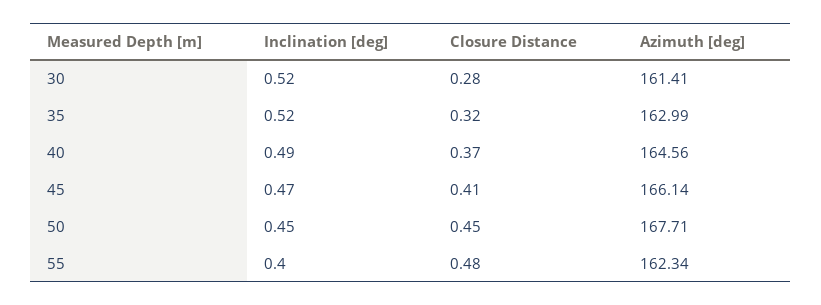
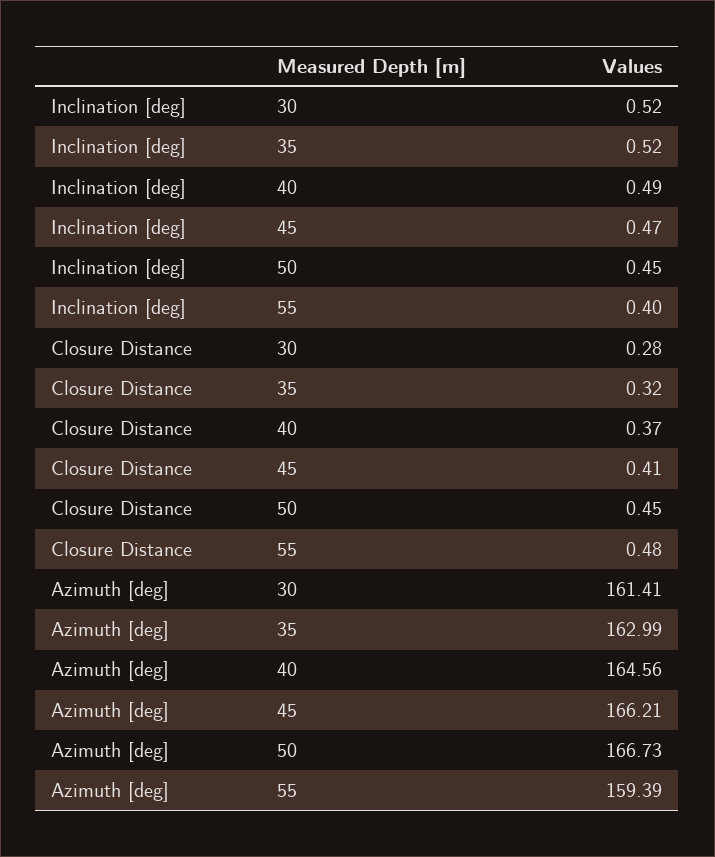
  {
    "Inclination [deg]": {
      "30": 0.52,
      "35": 0.52,
      "40": 0.49,
      "45": 0.47,
      "50": 0.45,
      "55": 0.4
    },
    "Closure Distance": {
      "30": 0.28,
      "35": 0.32,
      "40": 0.37,
      "45": 0.41,
      "50": 0.45,
      "55": 0.48
    },
    "Azimuth [deg]": {
      "30": 161.41,
      "35": 162.99,
      "40": 164.56,
-     "45": 166.14,
+     "45": 166.21,
-     "50": 167.71,
+     "50": 166.73,
-     "55": 162.34
+     "55": 159.39
    }
  }

